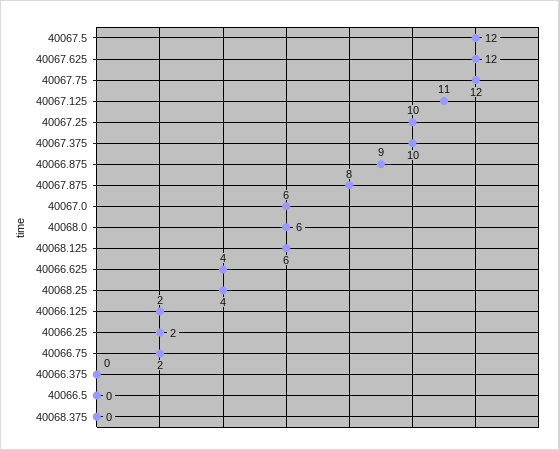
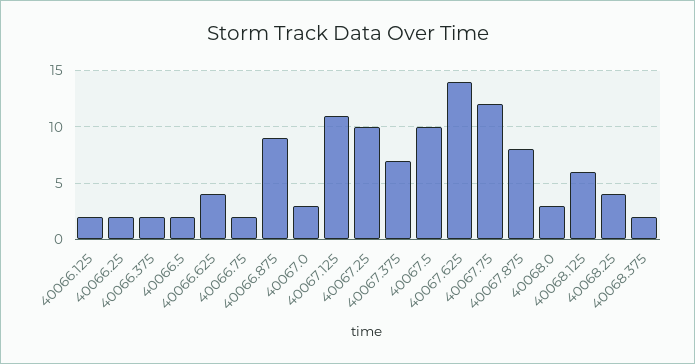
  {
-   "40067.5": 12,
+   "40067.5": 10,
-   "40067.625": 12,
+   "40067.625": 14,
    "40067.75": 12,
    "40067.125": 11,
    "40067.25": 10,
-   "40067.375": 10,
+   "40067.375": 7,
    "40066.875": 9,
    "40067.875": 8,
-   "40067.0": 6,
+   "40067.0": 3,
-   "40068.0": 6,
+   "40068.0": 3,
    "40068.125": 6,
    "40066.625": 4,
    "40068.25": 4,
    "40066.125": 2,
    "40066.25": 2,
    "40066.75": 2,
-   "40066.375": 0,
+   "40066.375": 2,
-   "40066.5": 0,
+   "40066.5": 2,
-   "40068.375": 0
+   "40068.375": 2
  }

